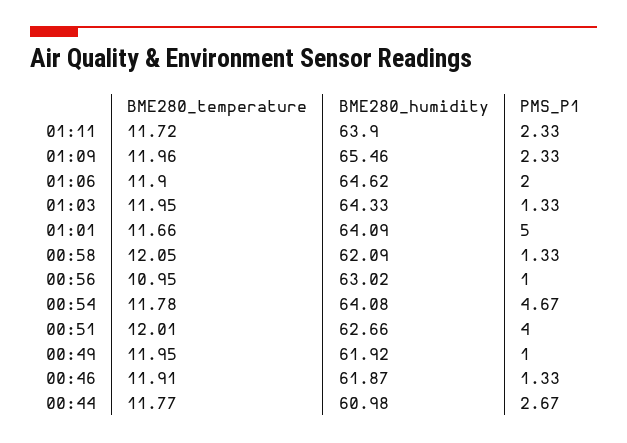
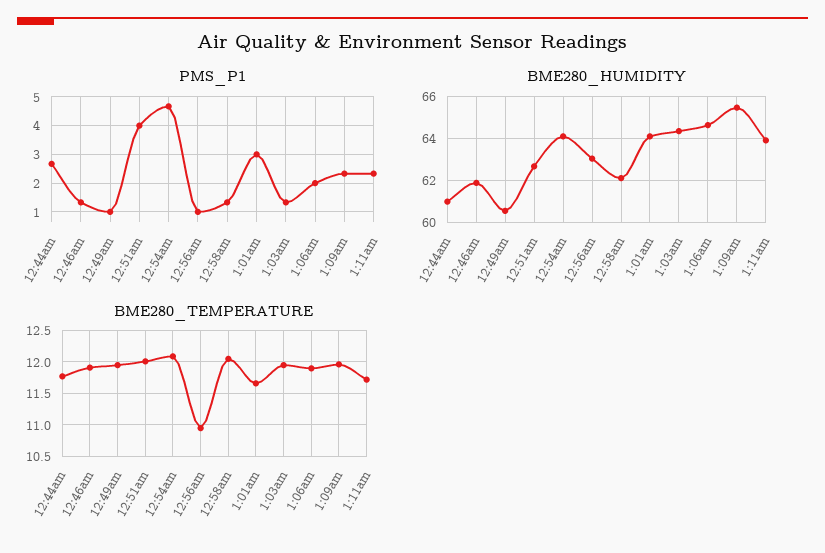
  {
    "BME280_temperature": {
      "01:11": 11.72,
      "01:09": 11.96,
      "01:06": 11.9,
      "01:03": 11.95,
      "01:01": 11.66,
      "00:58": 12.05,
      "00:56": 10.95,
-     "00:54": 11.78,
+     "00:54": 12.1,
      "00:51": 12.01,
      "00:49": 11.95,
      "00:46": 11.91,
      "00:44": 11.77
    },
    "BME280_humidity": {
      "01:11": 63.9,
      "01:09": 65.46,
      "01:06": 64.62,
      "01:03": 64.33,
      "01:01": 64.09,
      "00:58": 62.09,
      "00:56": 63.02,
      "00:54": 64.08,
      "00:51": 62.66,
-     "00:49": 61.92,
+     "00:49": 60.5,
      "00:46": 61.87,
      "00:44": 60.98
    },
    "PMS_P1": {
      "01:11": 2.33,
      "01:09": 2.33,
      "01:06": 2,
      "01:03": 1.33,
-     "01:01": 5,
+     "01:01": 3,
      "00:58": 1.33,
      "00:56": 1,
      "00:54": 4.67,
      "00:51": 4,
      "00:49": 1,
      "00:46": 1.33,
      "00:44": 2.67
    }
  }

